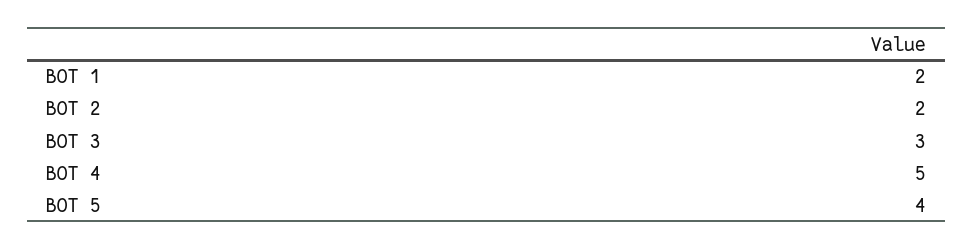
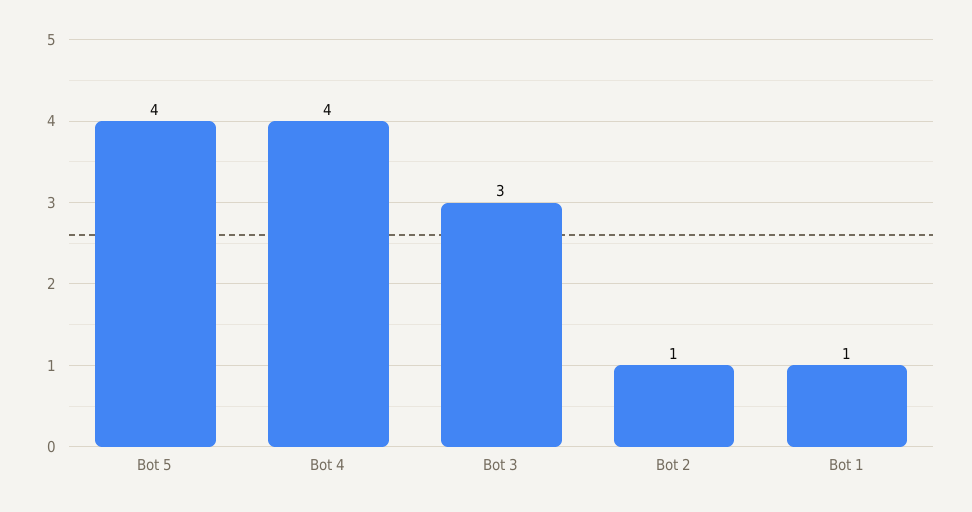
  {
-   "BOT 1": 2,
+   "BOT 1": 1,
-   "BOT 2": 2,
+   "BOT 2": 1,
    "BOT 3": 3,
-   "BOT 4": 5,
+   "BOT 4": 4,
    "BOT 5": 4
  }

